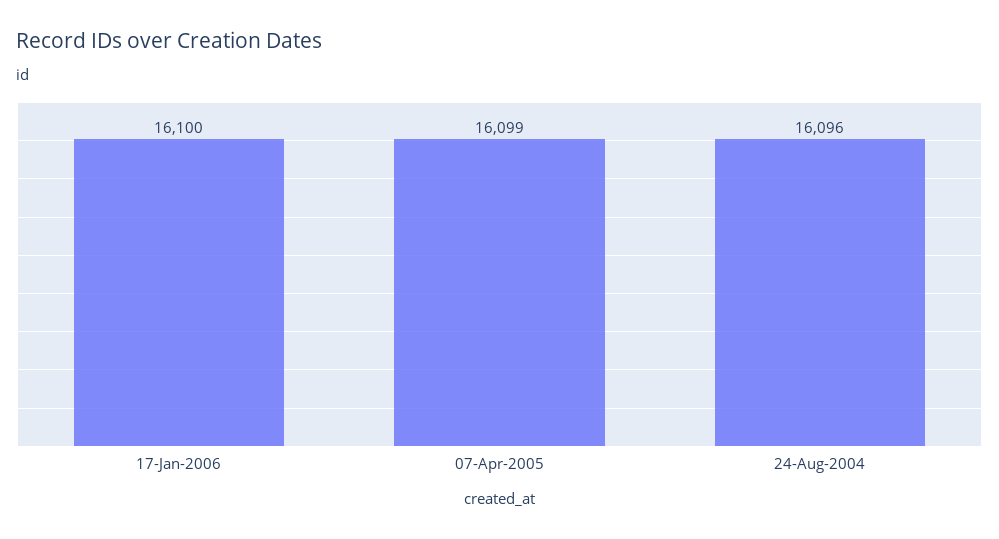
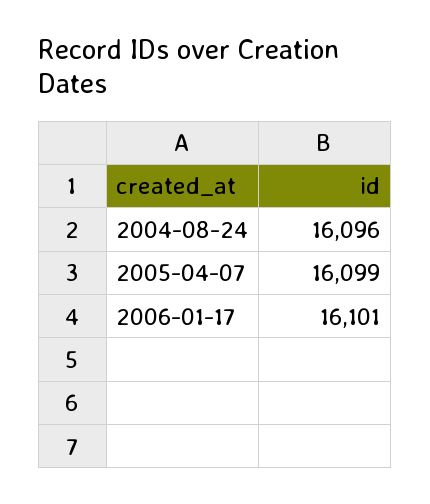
  {
-   "17-Jan-2006": 16100,
+   "17-Jan-2006": 16101,
    "07-Apr-2005": 16099,
    "24-Aug-2004": 16096
  }

